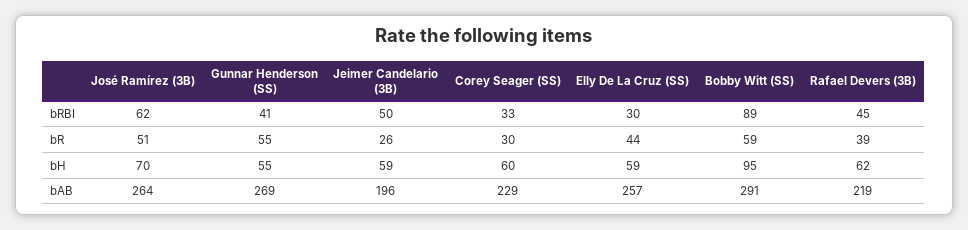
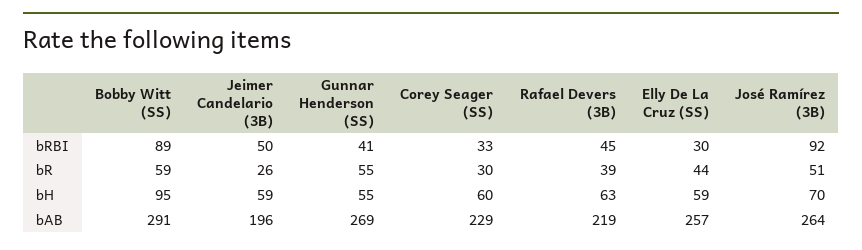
  {
    "José Ramírez (3B)": {
-     "bRBI": 62,
+     "bRBI": 92,
      "bR": 51,
      "bH": 70,
      "bAB": 264
    },
    "Gunnar Henderson (SS)": {
      "bRBI": 41,
      "bR": 55,
      "bH": 55,
      "bAB": 269
    },
    "Jeimer Candelario (3B)": {
      "bRBI": 50,
      "bR": 26,
      "bH": 59,
      "bAB": 196
    },
    "Corey Seager (SS)": {
      "bRBI": 33,
      "bR": 30,
      "bH": 60,
      "bAB": 229
    },
    "Elly De La Cruz (SS)": {
      "bRBI": 30,
      "bR": 44,
      "bH": 59,
      "bAB": 257
    },
    "Bobby Witt (SS)": {
      "bRBI": 89,
      "bR": 59,
      "bH": 95,
      "bAB": 291
    },
    "Rafael Devers (3B)": {
      "bRBI": 45,
      "bR": 39,
-     "bH": 62,
+     "bH": 63,
      "bAB": 219
    }
  }

